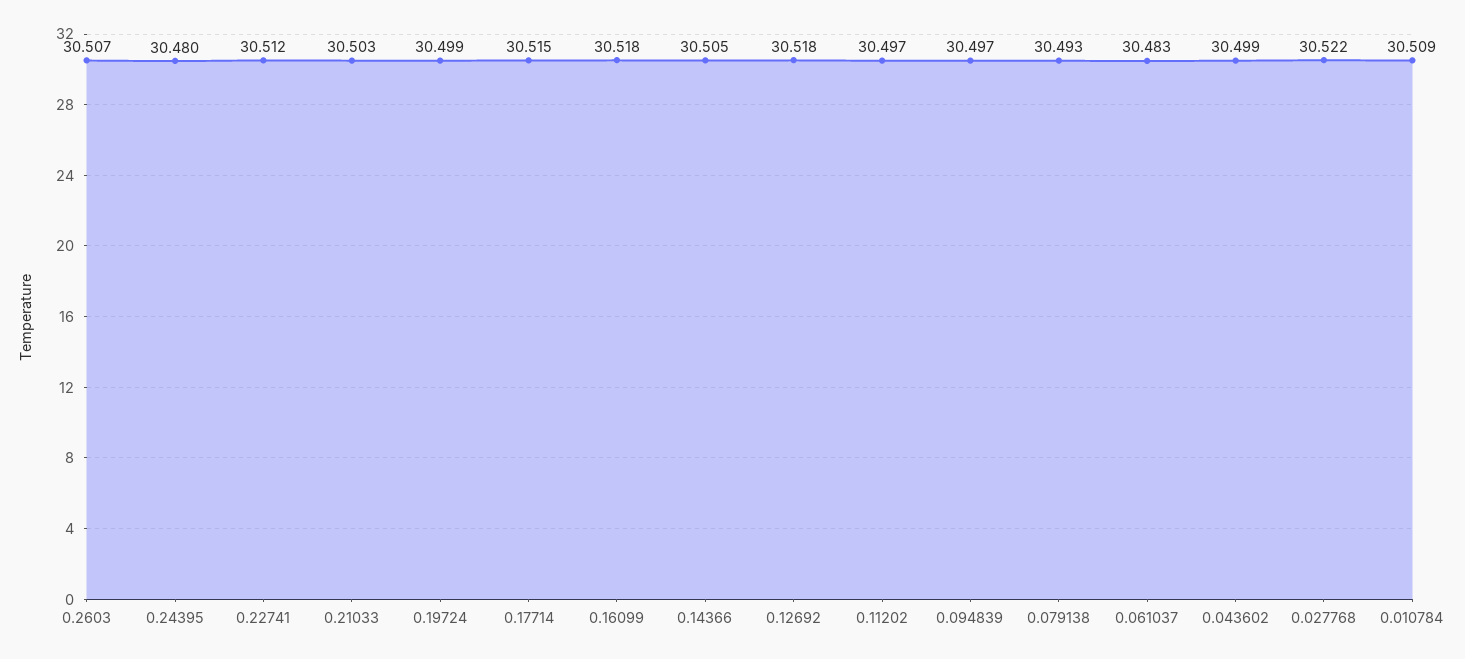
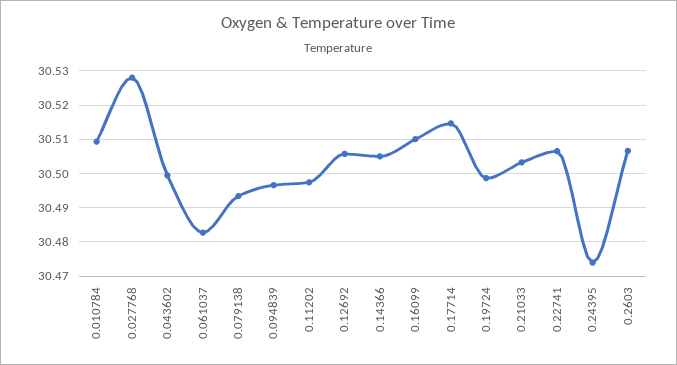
  {
    "0.2603": 30.507,
-   "0.24395": 30.48,
+   "0.24395": 30.474,
-   "0.22741": 30.512,
+   "0.22741": 30.506,
    "0.21033": 30.503,
    "0.19724": 30.499,
    "0.17714": 30.515,
-   "0.16099": 30.518,
+   "0.16099": 30.51,
    "0.14366": 30.505,
-   "0.12692": 30.518,
+   "0.12692": 30.506,
    "0.11202": 30.497,
    "0.094839": 30.497,
    "0.079138": 30.493,
    "0.061037": 30.483,
    "0.043602": 30.499,
-   "0.027768": 30.522,
+   "0.027768": 30.528,
    "0.010784": 30.509
  }

